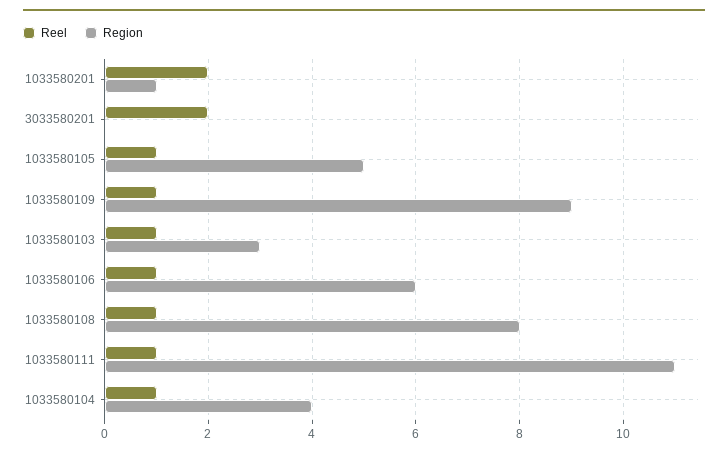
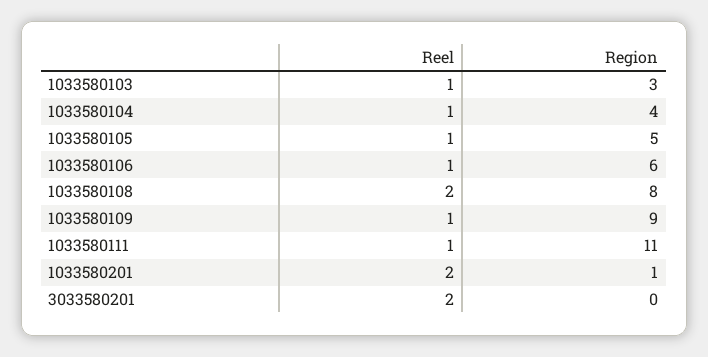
  {
    "Reel": {
      "1033580201": 2,
      "3033580201": 2,
      "1033580105": 1,
      "1033580109": 1,
      "1033580103": 1,
      "1033580106": 1,
-     "1033580108": 1,
+     "1033580108": 2,
      "1033580111": 1,
      "1033580104": 1
    },
    "Region": {
      "1033580201": 1,
      "3033580201": 0,
      "1033580105": 5,
      "1033580109": 9,
      "1033580103": 3,
      "1033580106": 6,
      "1033580108": 8,
      "1033580111": 11,
      "1033580104": 4
    }
  }

